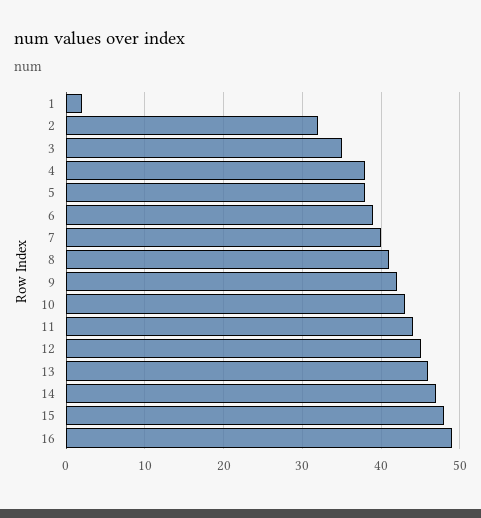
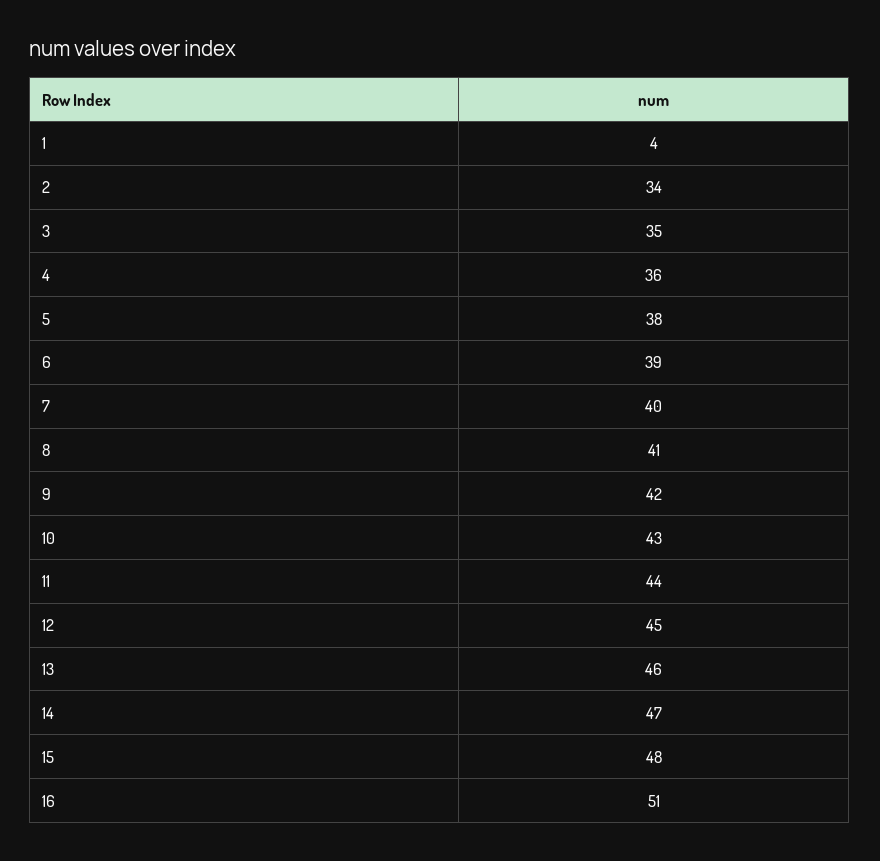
  {
-   "1": 2,
+   "1": 4,
-   "2": 32,
+   "2": 34,
    "3": 35,
-   "4": 38,
+   "4": 36,
    "5": 38,
    "6": 39,
    "7": 40,
    "8": 41,
    "9": 42,
    "10": 43,
    "11": 44,
    "12": 45,
    "13": 46,
    "14": 47,
    "15": 48,
-   "16": 49
+   "16": 51
  }

